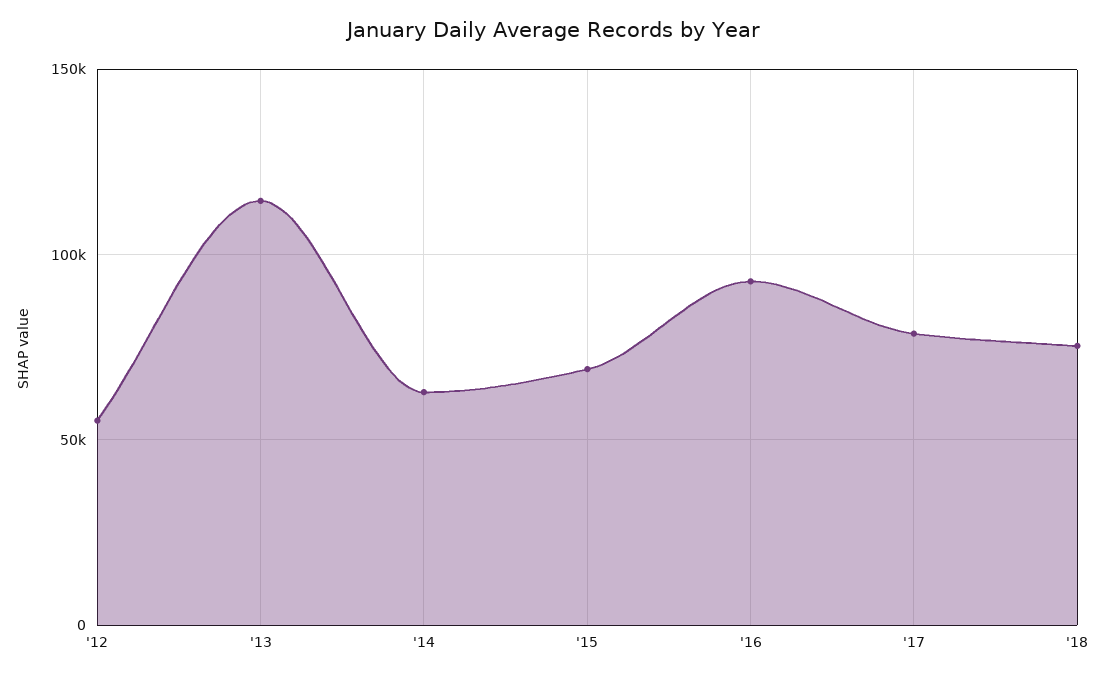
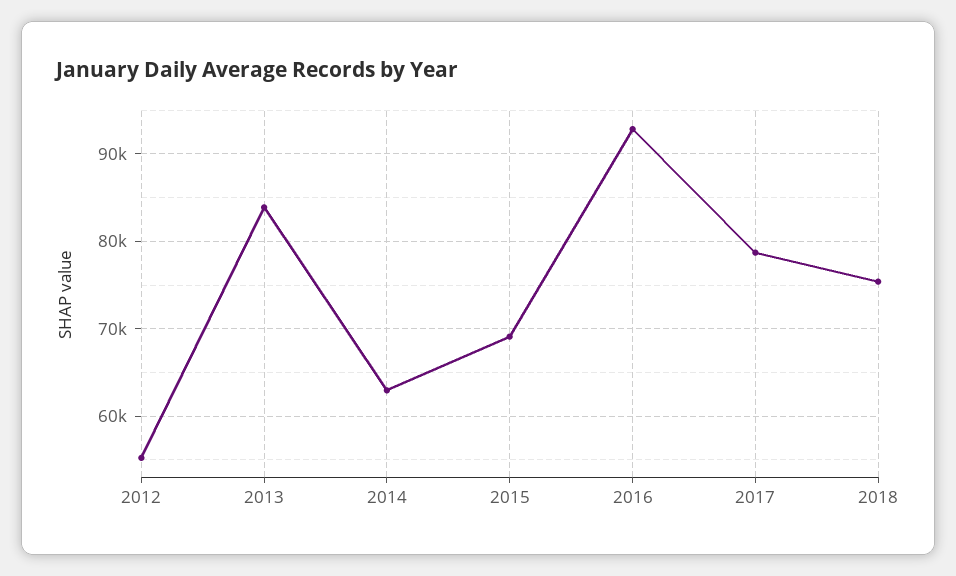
  {
    "'12": 55000,
-   "'13": 115000,
+   "'13": 84000,
    "'14": 63000,
    "'15": 69000,
    "'16": 93000,
    "'17": 79000,
    "'18": 75000
  }

